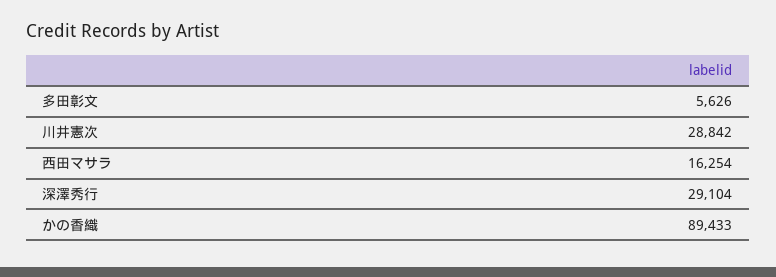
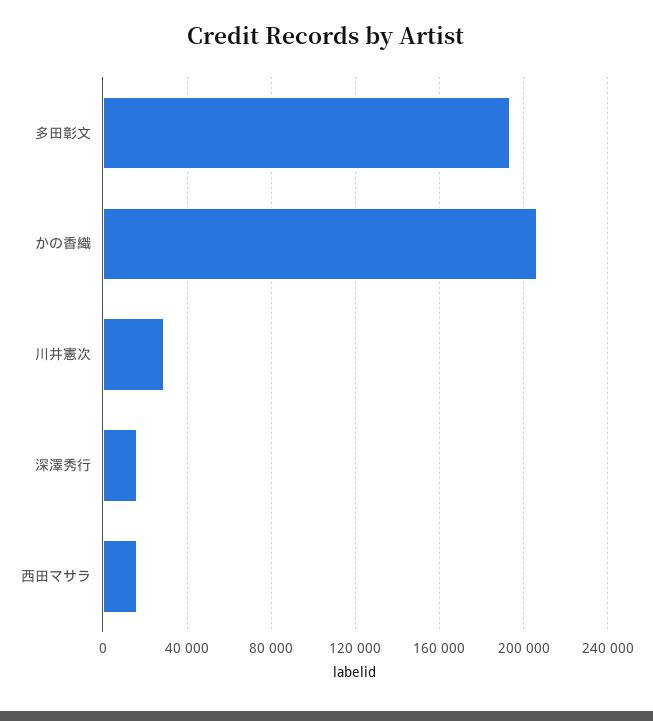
  {
-   "多田彰文": 5626,
+   "多田彰文": 195000,
    "川井憲次": 28842,
    "西田マサラ": 16254,
-   "深澤秀行": 29104,
+   "深澤秀行": 15000,
-   "かの香織": 89433
+   "かの香織": 205000
  }

